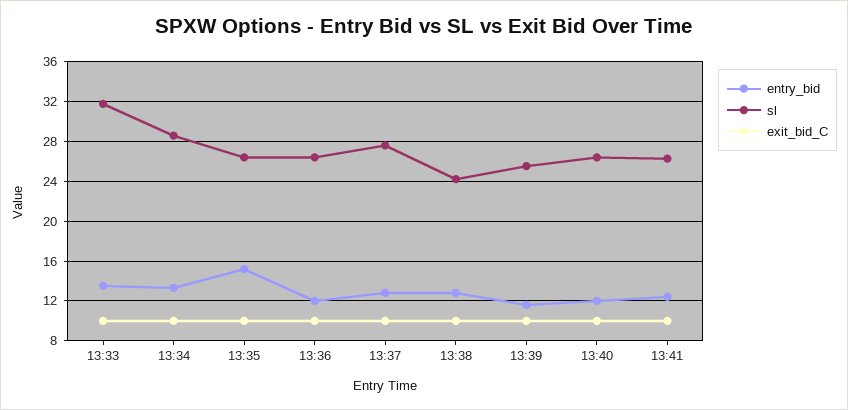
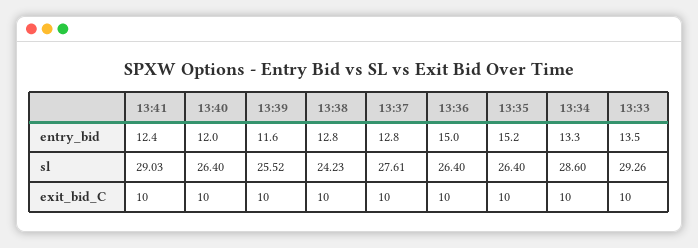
  {
    "entry_bid": {
      "13:33": 13.5,
      "13:34": 13.3,
      "13:35": 15.2,
-     "13:36": 12,
+     "13:36": 15,
      "13:37": 12.8,
      "13:38": 12.8,
      "13:39": 11.6,
      "13:40": 12,
      "13:41": 12.4
    },
    "sl": {
-     "13:33": 32,
+     "13:33": 29.26,
      "13:34": 28.6,
      "13:35": 26.4,
      "13:36": 26.4,
      "13:37": 27.61,
      "13:38": 24.23,
      "13:39": 25.52,
      "13:40": 26.4,
-     "13:41": 26
+     "13:41": 29.03
    },
    "exit_bid_C": {
      "13:33": 10,
      "13:34": 10,
      "13:35": 10,
      "13:36": 10,
      "13:37": 10,
      "13:38": 10,
      "13:39": 10,
      "13:40": 10,
      "13:41": 10
    }
  }

